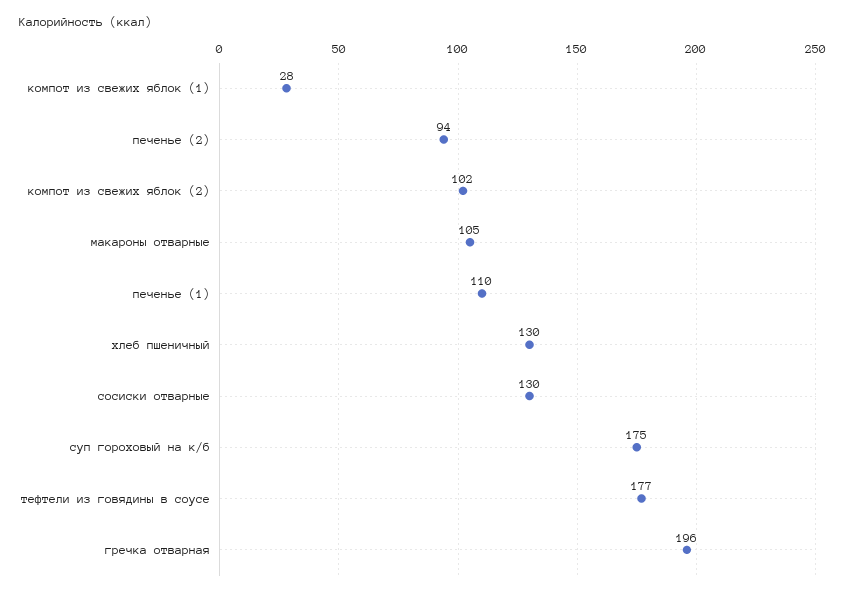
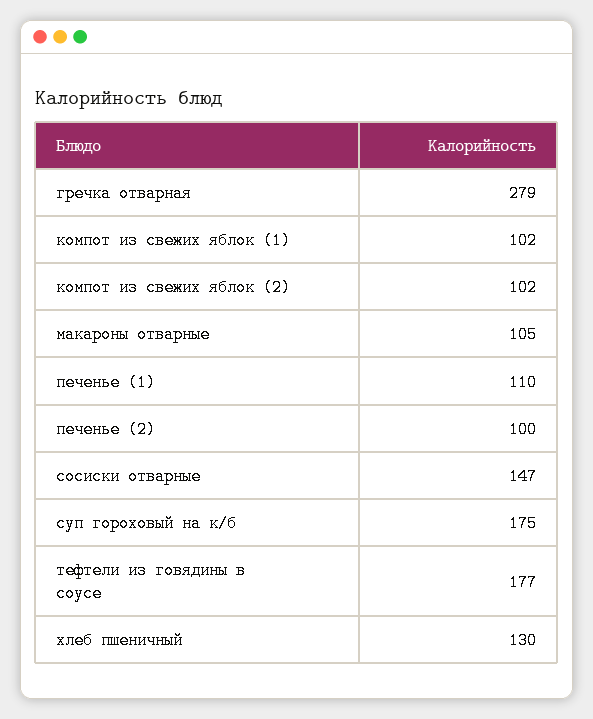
  {
-   "компот из свежих яблок (1)": 28,
+   "компот из свежих яблок (1)": 102,
-   "печенье (2)": 94,
+   "печенье (2)": 100,
    "компот из свежих яблок (2)": 102,
    "макароны отварные": 105,
    "печенье (1)": 110,
    "хлеб пшеничный": 130,
-   "сосиски отварные": 130,
+   "сосиски отварные": 147,
    "суп гороховый на к/б": 175,
    "тефтели из говядины в соусе": 177,
-   "гречка отварная": 196
+   "гречка отварная": 279
  }

